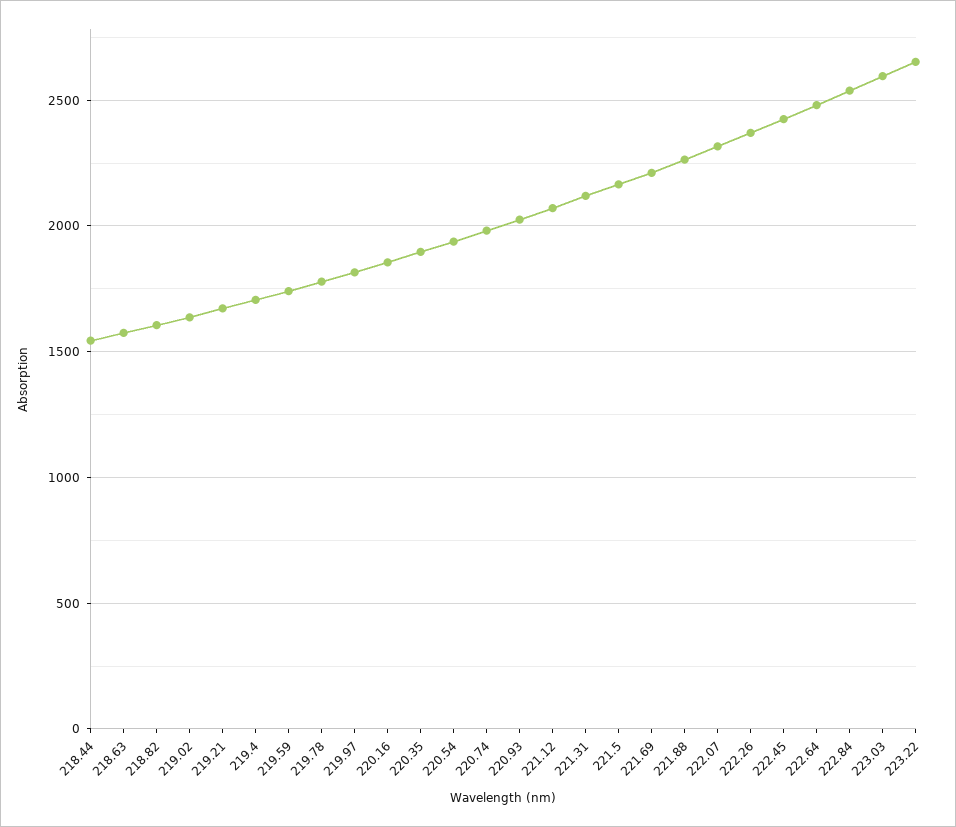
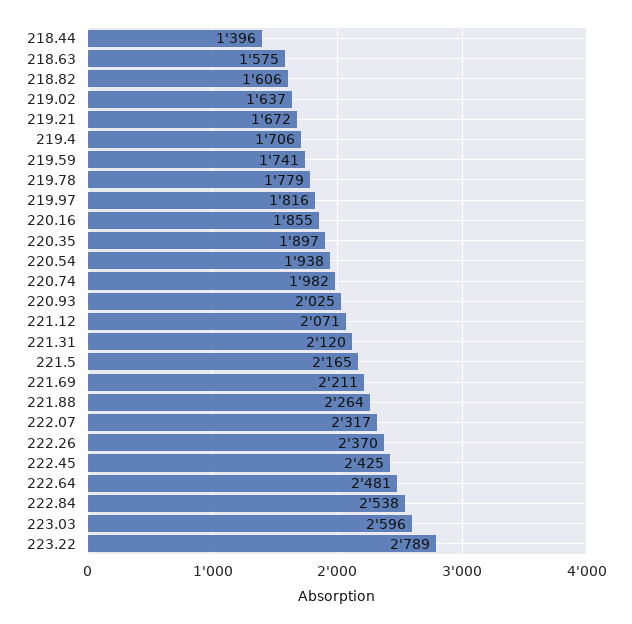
  {
-   "218.44": 1550,
+   "218.44": 1396,
    "218.63": 1575,
    "218.82": 1606,
    "219.02": 1637,
    "219.21": 1672,
    "219.4": 1706,
    "219.59": 1741,
    "219.78": 1779,
    "219.97": 1816,
    "220.16": 1855,
    "220.35": 1897,
    "220.54": 1938,
    "220.74": 1982,
    "220.93": 2025,
    "221.12": 2071,
    "221.31": 2120,
    "221.5": 2165,
    "221.69": 2211,
    "221.88": 2264,
    "222.07": 2317,
    "222.26": 2370,
    "222.45": 2425,
    "222.64": 2481,
    "222.84": 2538,
    "223.03": 2596,
-   "223.22": 2650
+   "223.22": 2789
  }

